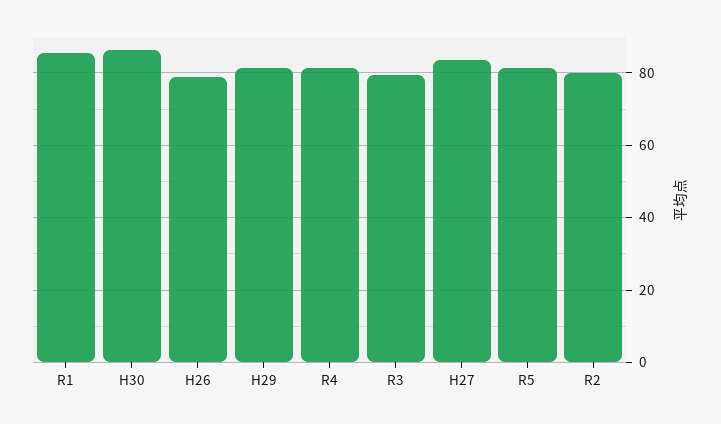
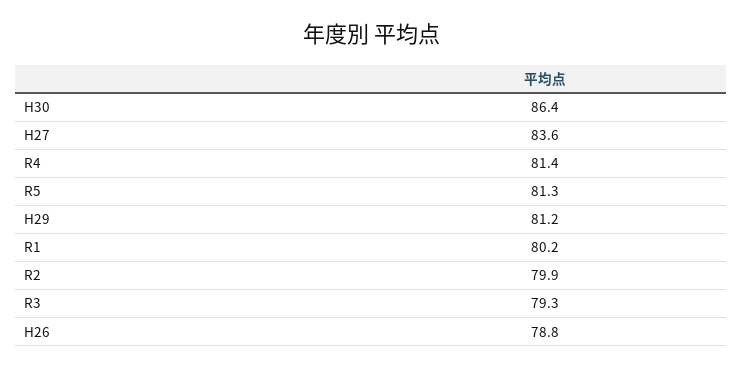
  {
-   "R1": 86,
+   "R1": 80.2,
    "H30": 86.4,
    "H26": 78.8,
    "H29": 81.2,
    "R4": 81.4,
    "R3": 79.3,
    "H27": 83.6,
    "R5": 81.3,
    "R2": 79.9
  }

